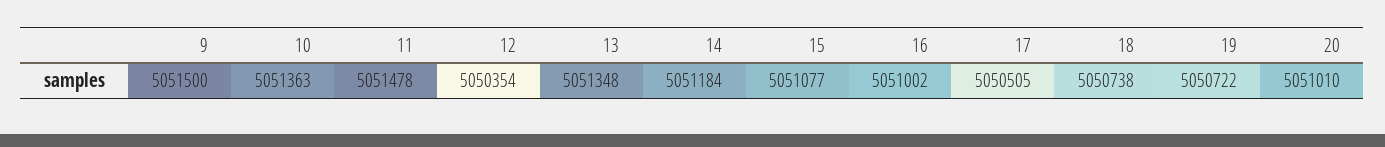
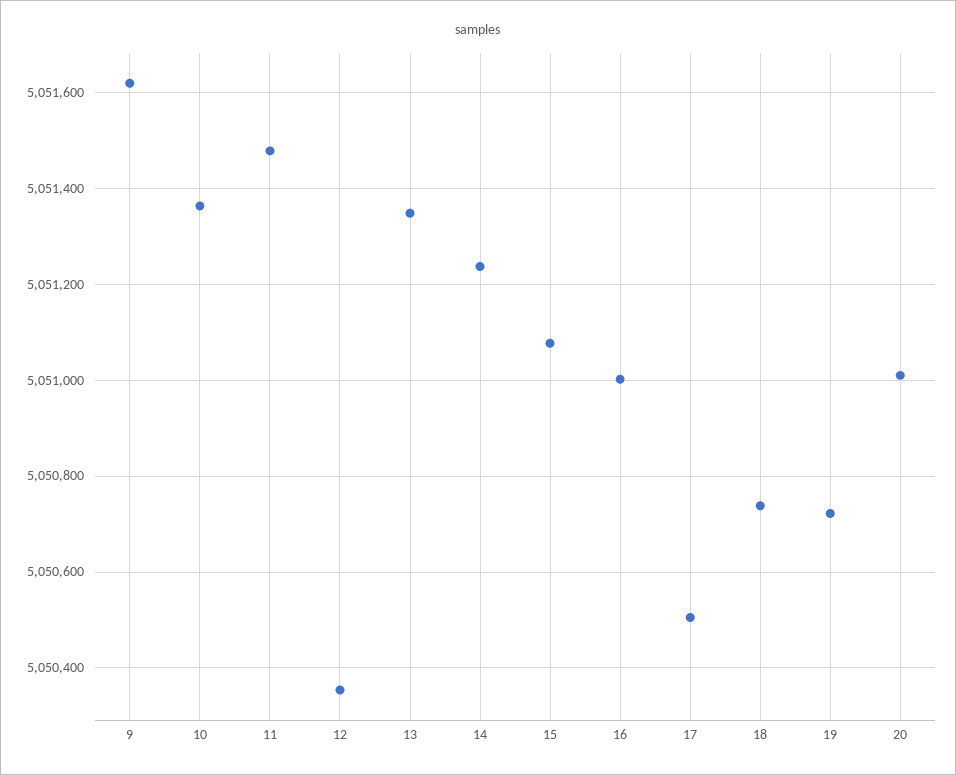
  {
-   "9": 5051500,
+   "9": 5051620,
    "10": 5051363,
    "11": 5051478,
    "12": 5050354,
    "13": 5051348,
-   "14": 5051184,
+   "14": 5051240,
    "15": 5051077,
    "16": 5051002,
    "17": 5050505,
    "18": 5050738,
    "19": 5050722,
    "20": 5051010
  }

